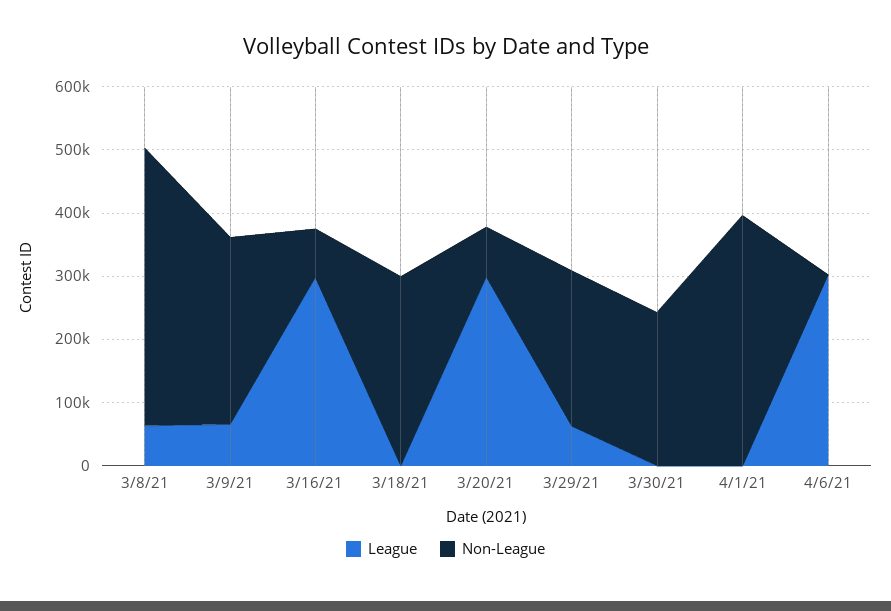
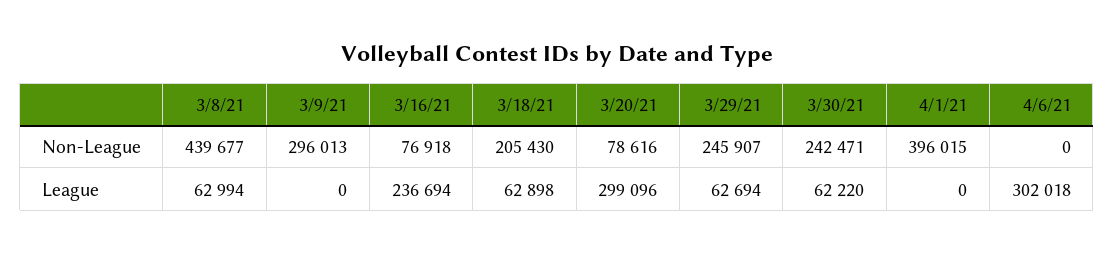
  {
    "League": {
      "3/8/21": 62994,
-     "3/9/21": 60000,
+     "3/9/21": 0,
-     "3/16/21": 300000,
+     "3/16/21": 236694,
-     "3/18/21": 0,
+     "3/18/21": 62898,
      "3/20/21": 299096,
      "3/29/21": 62694,
-     "3/30/21": 0,
+     "3/30/21": 62220,
      "4/1/21": 0,
      "4/6/21": 302018
    },
    "Non-League": {
      "3/8/21": 439677,
      "3/9/21": 296013,
      "3/16/21": 76918,
-     "3/18/21": 300000,
+     "3/18/21": 205430,
      "3/20/21": 78616,
      "3/29/21": 245907,
      "3/30/21": 242471,
      "4/1/21": 396015,
      "4/6/21": 0
    }
  }

